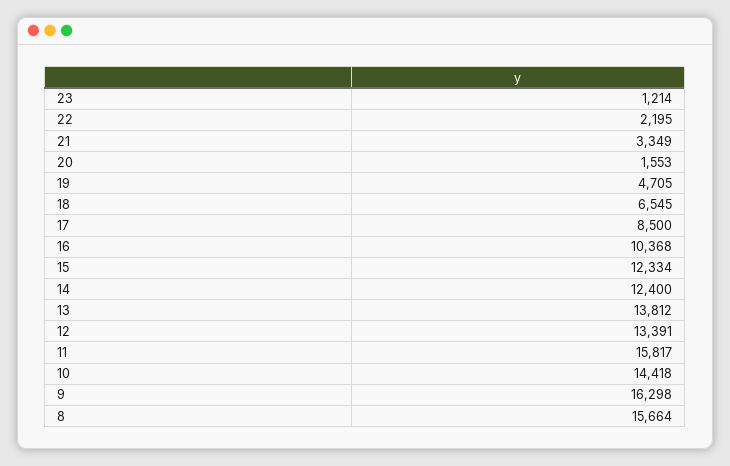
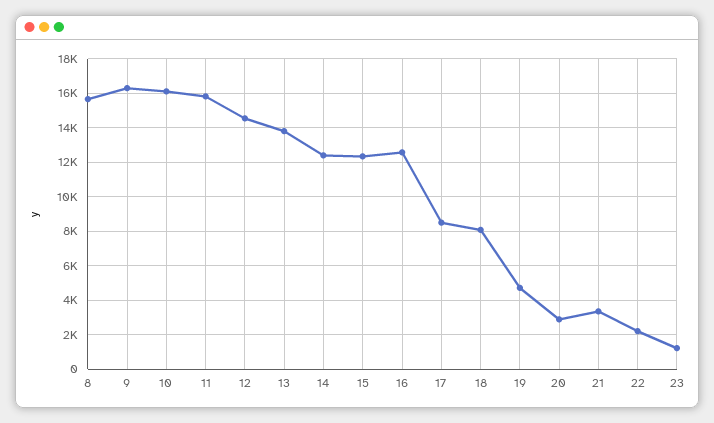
  {
    "23": 1214,
    "22": 2195,
    "21": 3349,
-   "20": 1553,
+   "20": 3000,
    "19": 4705,
-   "18": 6545,
+   "18": 8000,
    "17": 8500,
-   "16": 10368,
+   "16": 12500,
    "15": 12334,
    "14": 12400,
    "13": 13812,
-   "12": 13391,
+   "12": 14500,
    "11": 15817,
-   "10": 14418,
+   "10": 16000,
    "9": 16298,
    "8": 15664
  }

